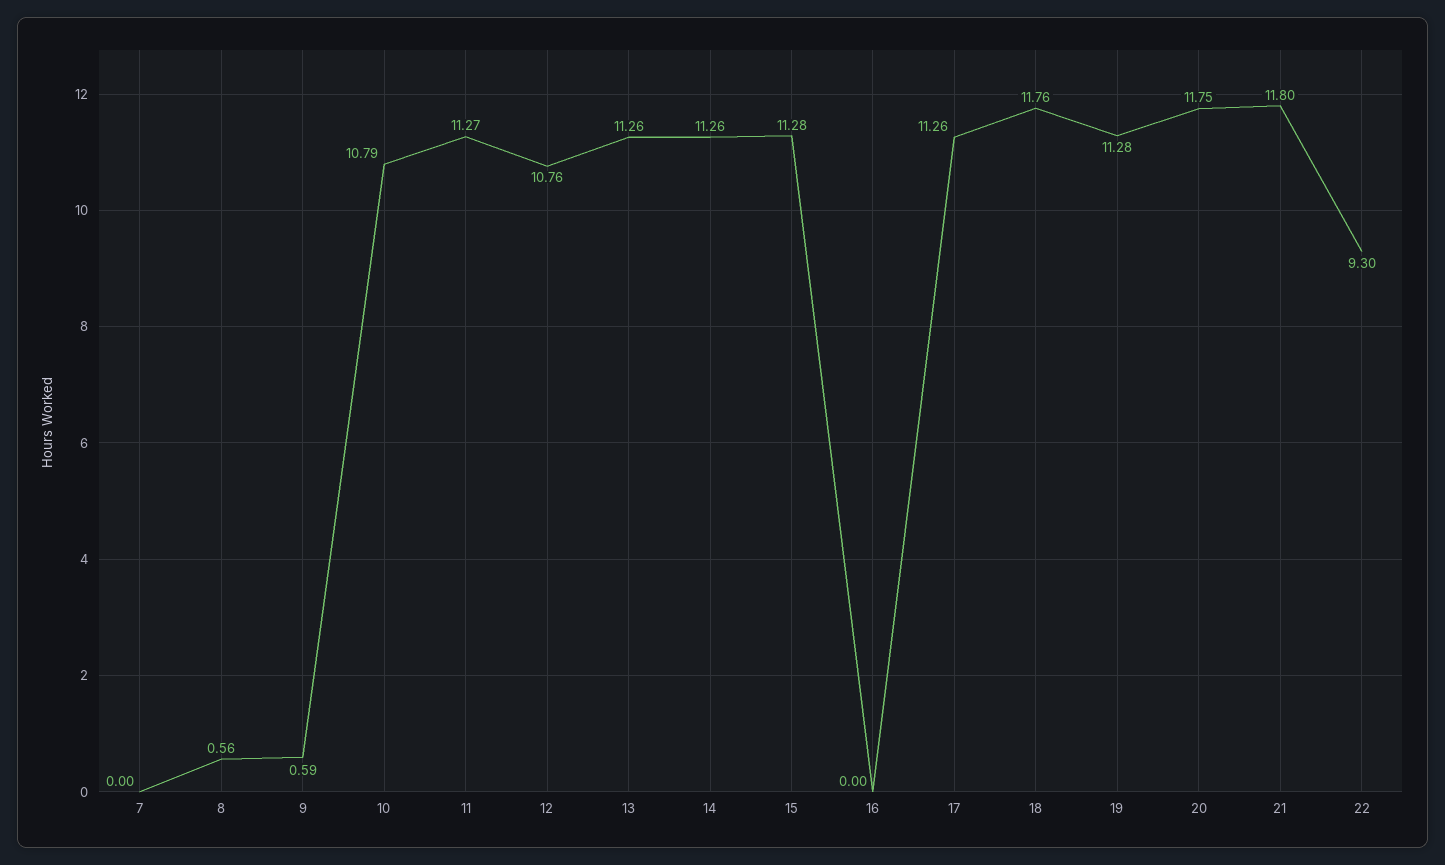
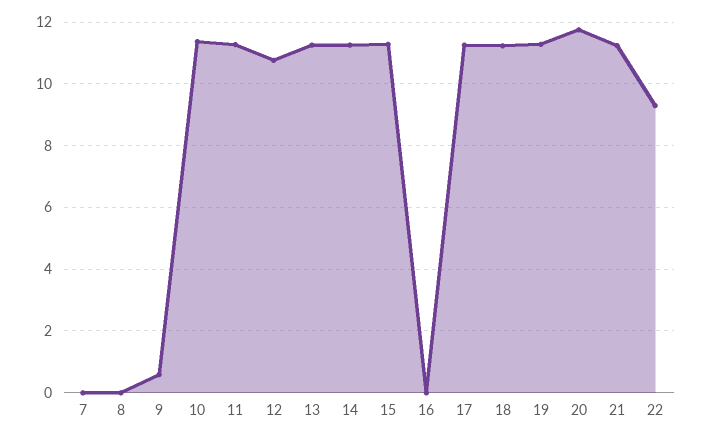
  {
    "7": 0,
-   "8": 0.56,
+   "8": 0,
    "9": 0.59,
-   "10": 10.79,
+   "10": 11.4,
    "11": 11.27,
    "12": 10.76,
    "13": 11.26,
    "14": 11.26,
    "15": 11.28,
    "16": 0,
    "17": 11.26,
-   "18": 11.76,
+   "18": 11.2,
    "19": 11.28,
    "20": 11.75,
-   "21": 11.8,
+   "21": 11.2,
    "22": 9.3
  }

